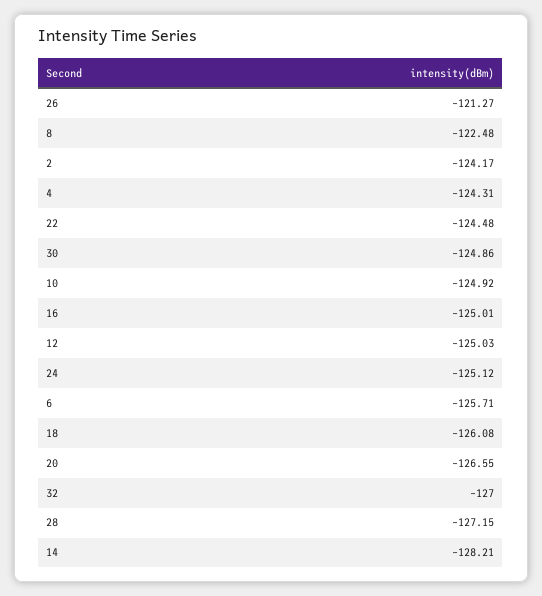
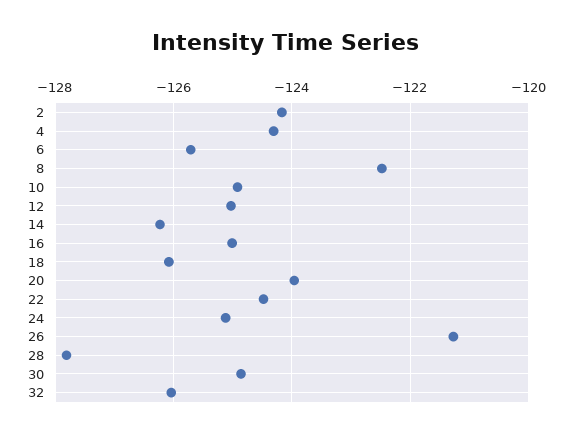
  {
    "26": -121.27,
    "8": -122.48,
    "2": -124.17,
    "4": -124.31,
    "22": -124.48,
    "30": -124.86,
    "10": -124.92,
    "16": -125.01,
    "12": -125.03,
    "24": -125.12,
    "6": -125.71,
    "18": -126.08,
-   "20": -126.55,
+   "20": -124,
-   "32": -127,
+   "32": -126,
-   "28": -127.15,
+   "28": -127.8,
-   "14": -128.21
+   "14": -126.2
  }

